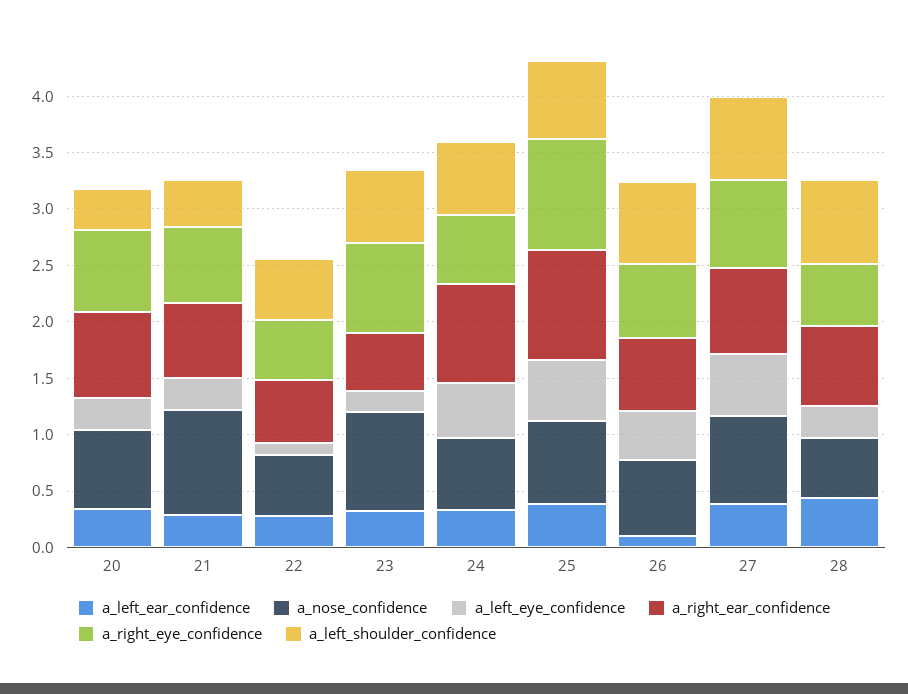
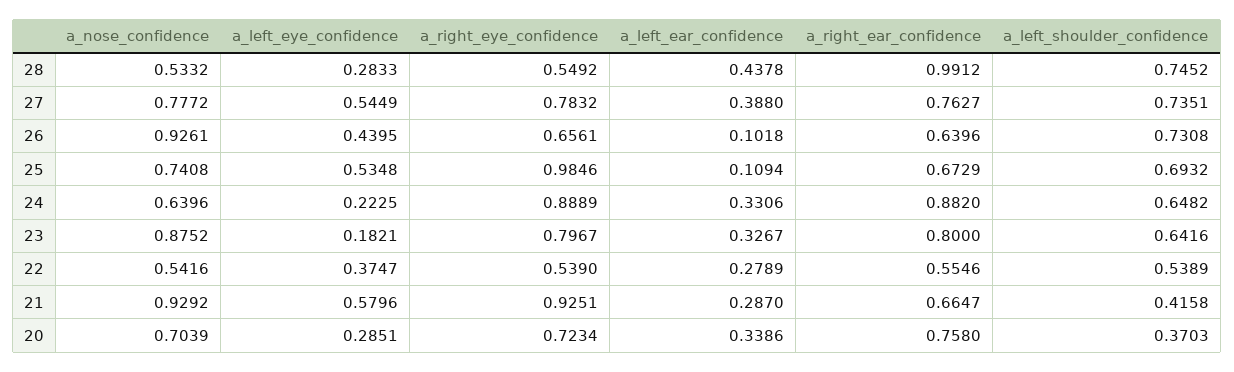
  {
    "a_left_ear_confidence": {
      "20": 0.3386,
      "21": 0.287,
      "22": 0.2789,
      "23": 0.3267,
      "24": 0.3306,
-     "25": 0.4,
+     "25": 0.1094,
      "26": 0.1018,
      "27": 0.388,
      "28": 0.4378
    },
    "a_nose_confidence": {
      "20": 0.7039,
      "21": 0.9292,
      "22": 0.5416,
      "23": 0.8752,
      "24": 0.6396,
      "25": 0.7408,
-     "26": 0.7,
+     "26": 0.9261,
      "27": 0.7772,
      "28": 0.5332
    },
    "a_left_eye_confidence": {
      "20": 0.2851,
-     "21": 0.3,
+     "21": 0.5796,
-     "22": 0.1,
+     "22": 0.3747,
      "23": 0.1821,
-     "24": 0.5,
+     "24": 0.2225,
      "25": 0.5348,
      "26": 0.4395,
      "27": 0.5449,
      "28": 0.2833
    },
    "a_right_ear_confidence": {
      "20": 0.758,
      "21": 0.6647,
      "22": 0.5546,
-     "23": 0.5,
+     "23": 0.8,
      "24": 0.882,
-     "25": 1,
+     "25": 0.6729,
      "26": 0.6396,
      "27": 0.7627,
-     "28": 0.7
+     "28": 0.9912
    },
    "a_right_eye_confidence": {
      "20": 0.7234,
-     "21": 0.7,
+     "21": 0.9251,
      "22": 0.539,
      "23": 0.7967,
-     "24": 0.6,
+     "24": 0.8889,
      "25": 0.9846,
      "26": 0.6561,
      "27": 0.7832,
      "28": 0.5492
    },
    "a_left_shoulder_confidence": {
      "20": 0.3703,
      "21": 0.4158,
      "22": 0.5389,
      "23": 0.6416,
      "24": 0.6482,
      "25": 0.6932,
      "26": 0.7308,
      "27": 0.7351,
      "28": 0.7452
    }
  }

